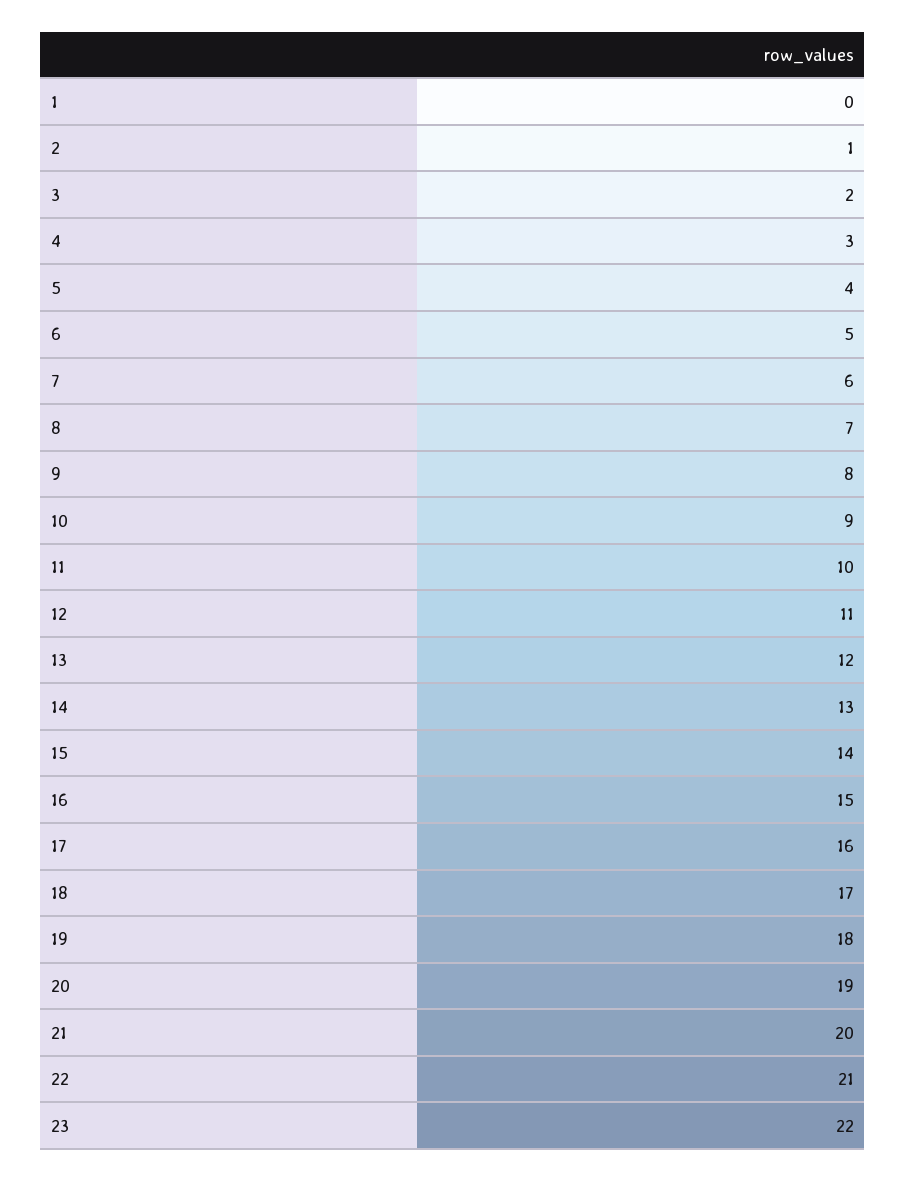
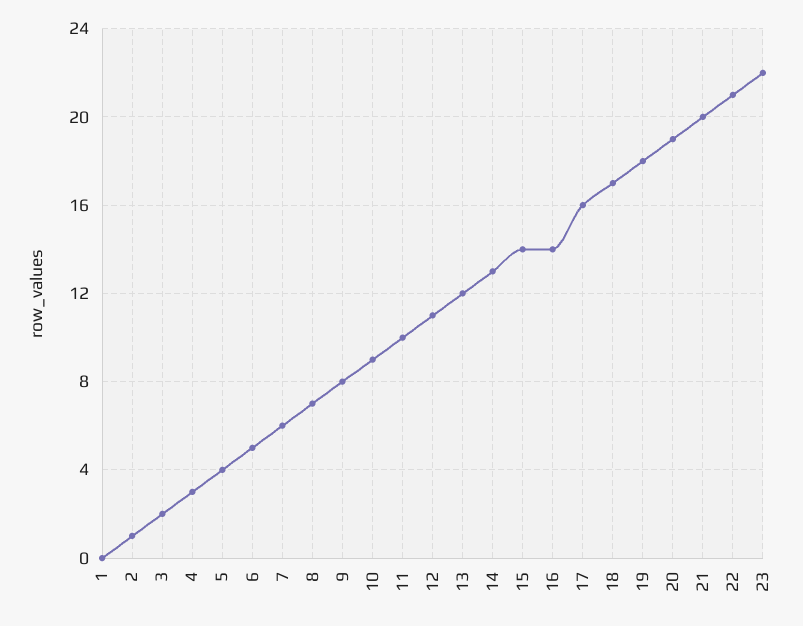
  {
    "1": 0,
    "2": 1,
    "3": 2,
    "4": 3,
    "5": 4,
    "6": 5,
    "7": 6,
    "8": 7,
    "9": 8,
    "10": 9,
    "11": 10,
    "12": 11,
    "13": 12,
    "14": 13,
    "15": 14,
-   "16": 15,
+   "16": 14,
    "17": 16,
    "18": 17,
    "19": 18,
    "20": 19,
    "21": 20,
    "22": 21,
    "23": 22
  }

